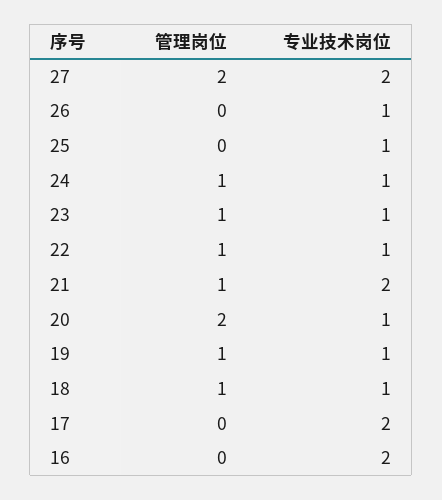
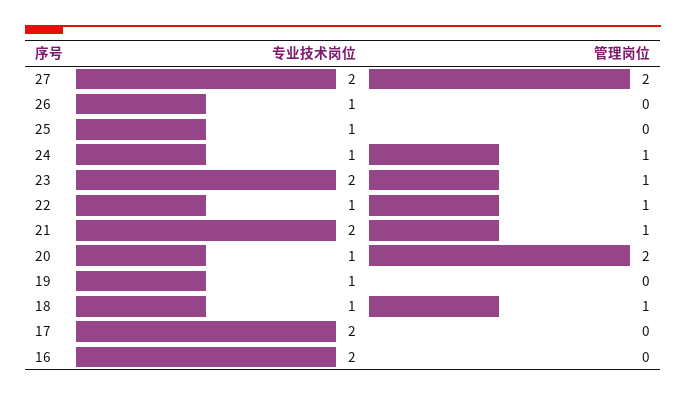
  {
    "管理岗位": {
      "27": 2,
      "26": 0,
      "25": 0,
      "24": 1,
      "23": 1,
      "22": 1,
      "21": 1,
      "20": 2,
-     "19": 1,
+     "19": 0,
      "18": 1,
      "17": 0,
      "16": 0
    },
    "专业技术岗位": {
      "27": 2,
      "26": 1,
      "25": 1,
      "24": 1,
-     "23": 1,
+     "23": 2,
      "22": 1,
      "21": 2,
      "20": 1,
      "19": 1,
      "18": 1,
      "17": 2,
      "16": 2
    }
  }

